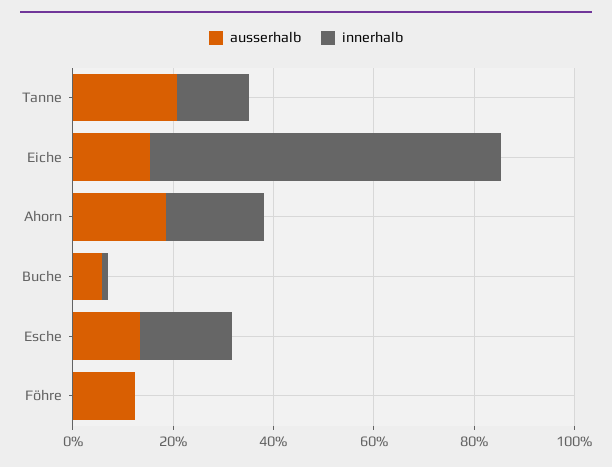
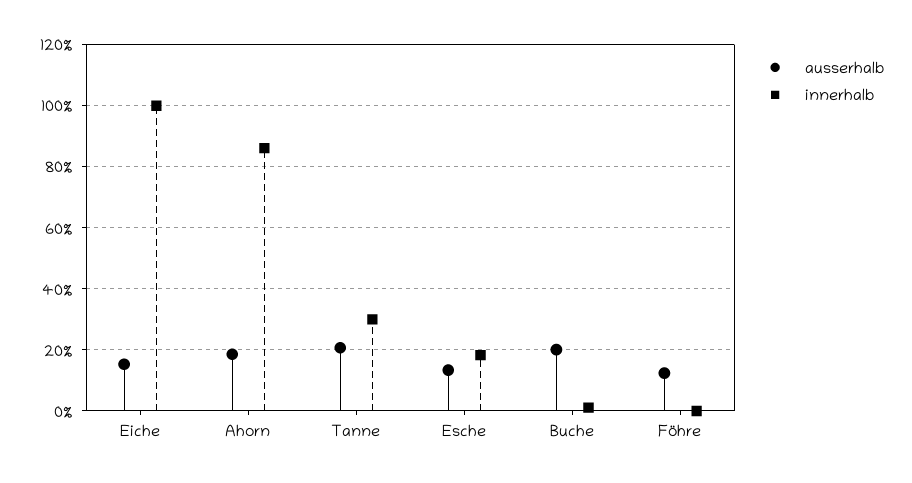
  {
    "ausserhalb": {
      "Tanne": 20,
      "Eiche": 16,
      "Ahorn": 18,
-     "Buche": 5,
+     "Buche": 20,
      "Esche": 14,
      "Föhre": 12
    },
    "innerhalb": {
-     "Tanne": 15,
+     "Tanne": 30,
-     "Eiche": 70,
+     "Eiche": 100,
-     "Ahorn": 20,
+     "Ahorn": 86,
      "Buche": 2,
      "Esche": 18,
      "Föhre": 0
    }
  }

